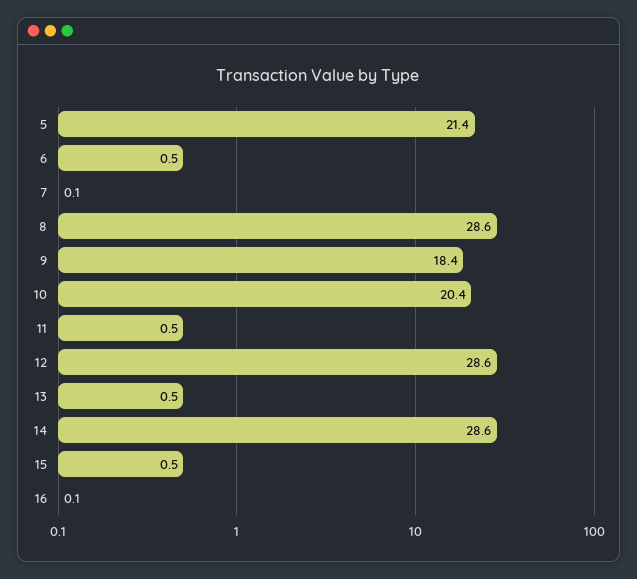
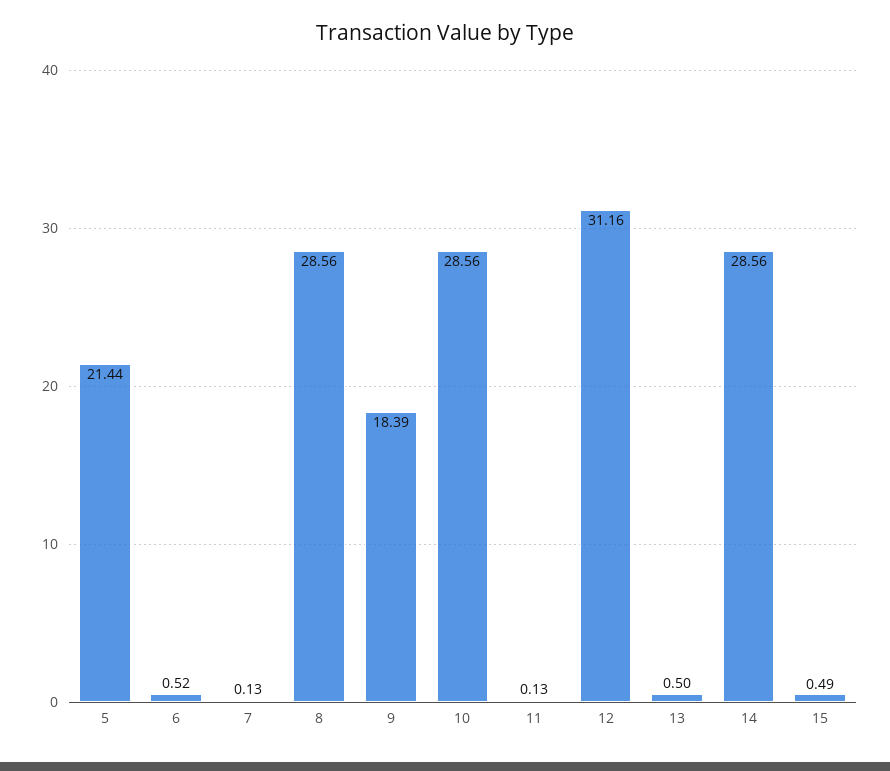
  {
    "5": 21.44,
    "6": 0.52,
    "7": 0.13,
    "8": 28.56,
    "9": 18.39,
-   "10": 20.4,
+   "10": 28.56,
-   "11": 0.5,
+   "11": 0.13,
-   "12": 28.6,
+   "12": 31.16,
    "13": 0.5,
    "14": 28.56,
-   "15": 0.49,
+   "15": 0.49
-   "16": 0.1
  }

